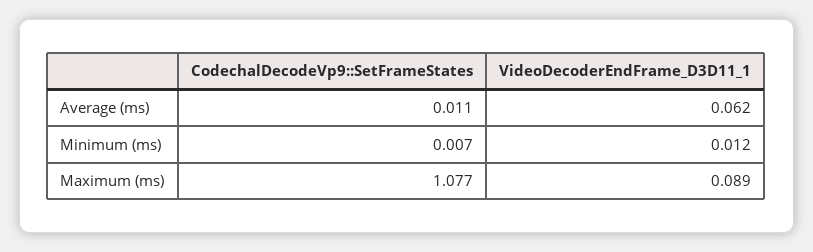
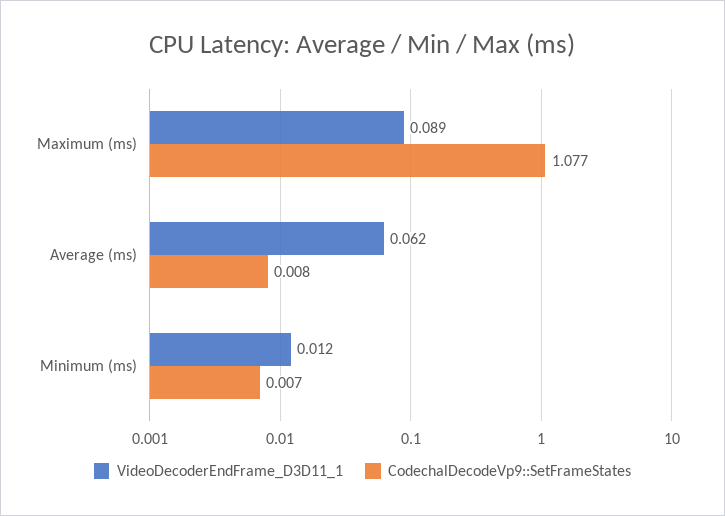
  {
    "CodechalDecodeVp9::SetFrameStates": {
-     "Average (ms)": 0.011,
+     "Average (ms)": 0.008,
      "Minimum (ms)": 0.007,
      "Maximum (ms)": 1.077
    },
    "VideoDecoderEndFrame_D3D11_1": {
      "Average (ms)": 0.062,
      "Minimum (ms)": 0.012,
      "Maximum (ms)": 0.089
    }
  }

